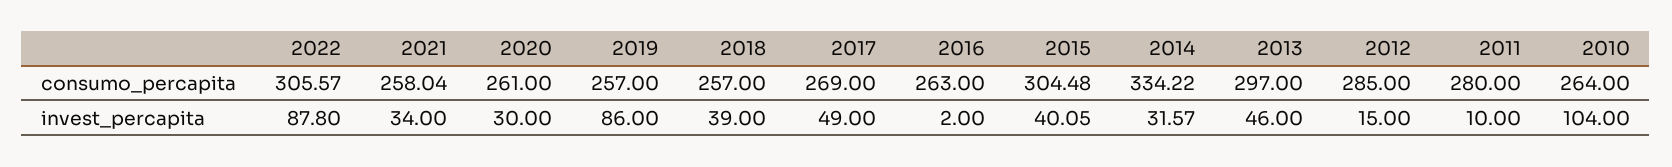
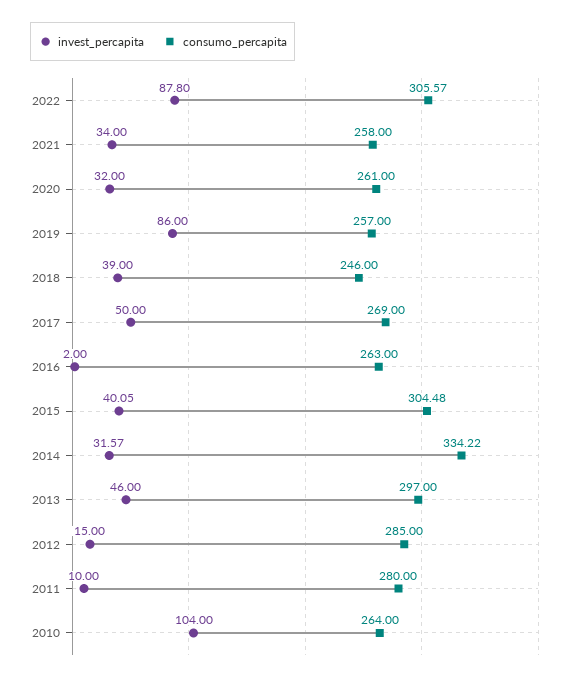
  {
    "consumo_percapita": {
      "2022": 305.57,
-     "2021": 258.04,
+     "2021": 258,
      "2020": 261,
      "2019": 257,
-     "2018": 257,
+     "2018": 246,
      "2017": 269,
      "2016": 263,
      "2015": 304.48,
      "2014": 334.22,
      "2013": 297,
      "2012": 285,
      "2011": 280,
      "2010": 264
    },
    "invest_percapita": {
      "2022": 87.8,
      "2021": 34,
-     "2020": 30,
+     "2020": 32,
      "2019": 86,
      "2018": 39,
-     "2017": 49,
+     "2017": 50,
      "2016": 2,
      "2015": 40.05,
      "2014": 31.57,
      "2013": 46,
      "2012": 15,
      "2011": 10,
      "2010": 104
    }
  }

